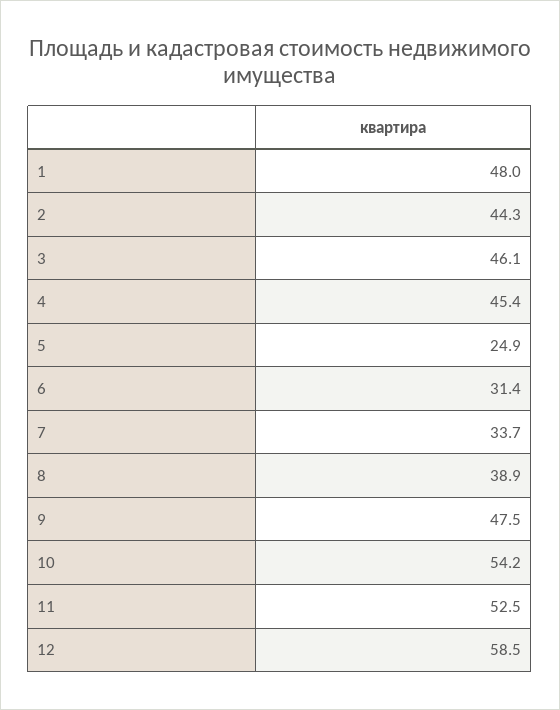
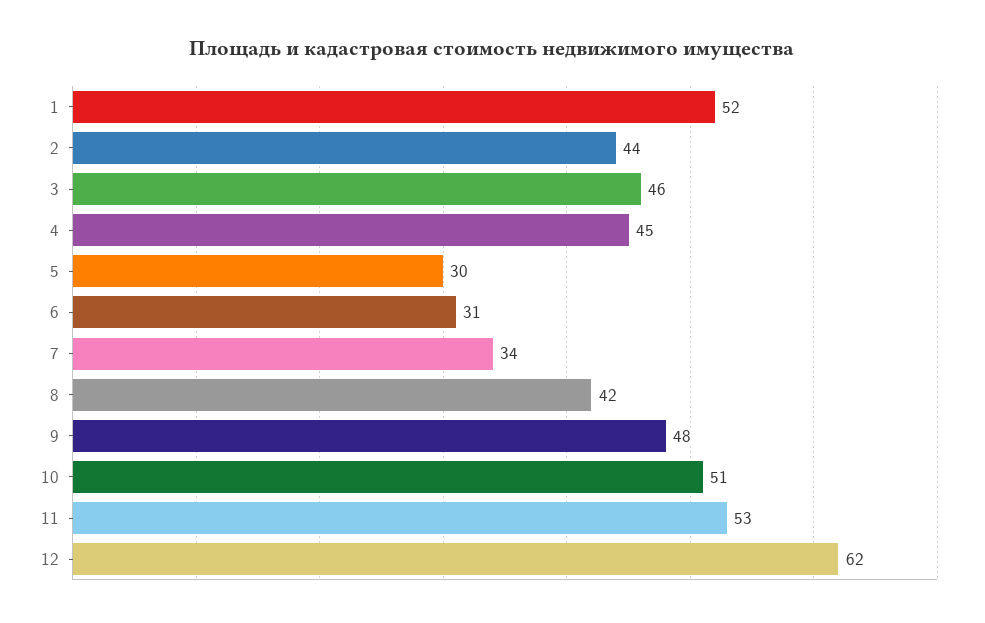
  {
-   "1": 48,
+   "1": 52,
    "2": 44.3,
    "3": 46.1,
    "4": 45.4,
-   "5": 24.9,
+   "5": 30,
    "6": 31.4,
    "7": 33.7,
-   "8": 38.9,
+   "8": 42,
    "9": 47.5,
-   "10": 54.2,
+   "10": 51,
    "11": 52.5,
-   "12": 58.5
+   "12": 62
  }

